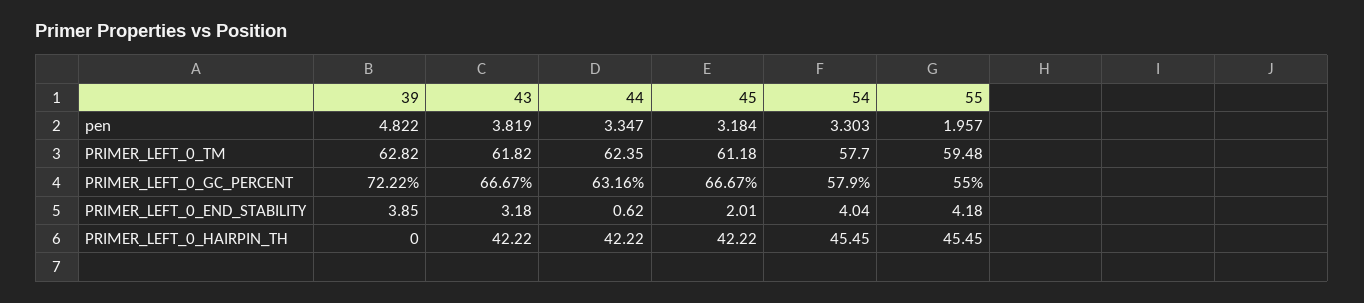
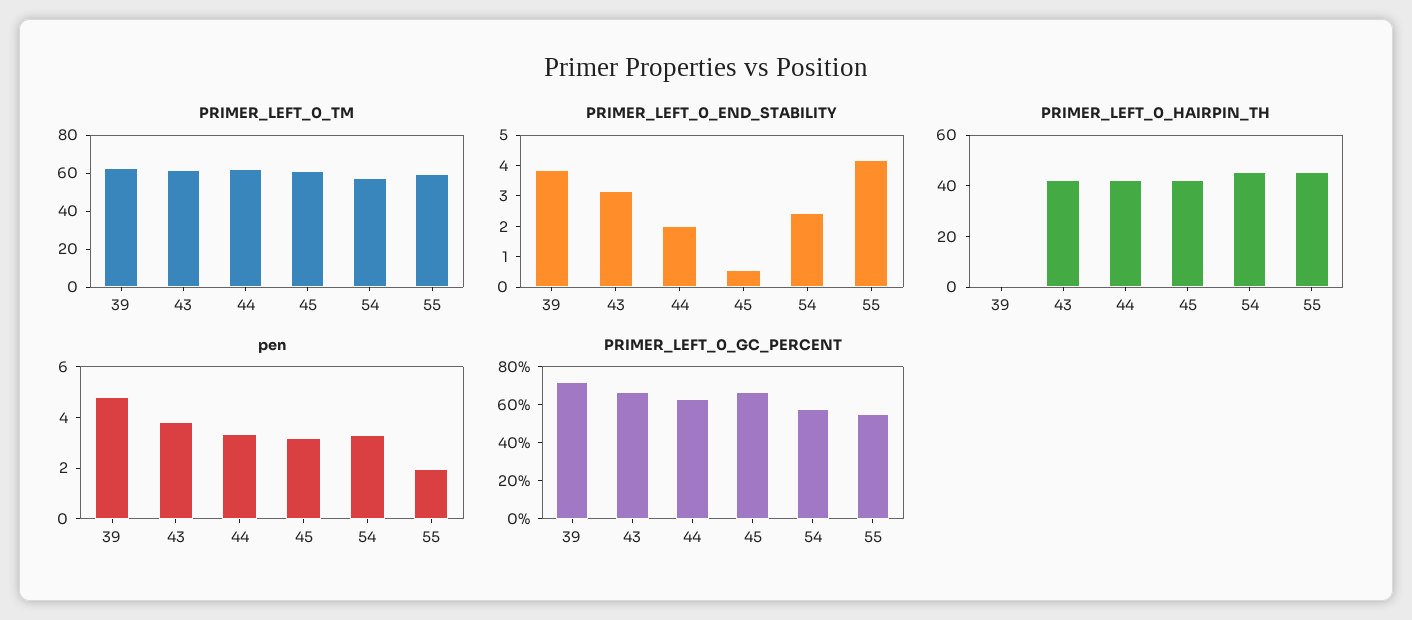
  {
    "pen": {
      "39": 4.822,
      "43": 3.819,
      "44": 3.347,
      "45": 3.184,
      "54": 3.303,
      "55": 1.957
    },
    "PRIMER_LEFT_0_TM": {
      "39": 62.82,
      "43": 61.82,
      "44": 62.35,
      "45": 61.18,
      "54": 57.7,
      "55": 59.48
    },
    "PRIMER_LEFT_0_GC_PERCENT": {
      "39": 72.22,
      "43": 66.67,
      "44": 63.16,
      "45": 66.67,
      "54": 57.9,
      "55": 55
    },
    "PRIMER_LEFT_0_END_STABILITY": {
      "39": 3.85,
      "43": 3.18,
-     "44": 0.62,
+     "44": 2,
-     "45": 2.01,
+     "45": 0.5,
-     "54": 4.04,
+     "54": 2.5,
      "55": 4.18
    },
    "PRIMER_LEFT_0_HAIRPIN_TH": {
      "39": 0,
      "43": 42.22,
      "44": 42.22,
      "45": 42.22,
      "54": 45.45,
      "55": 45.45
    }
  }

